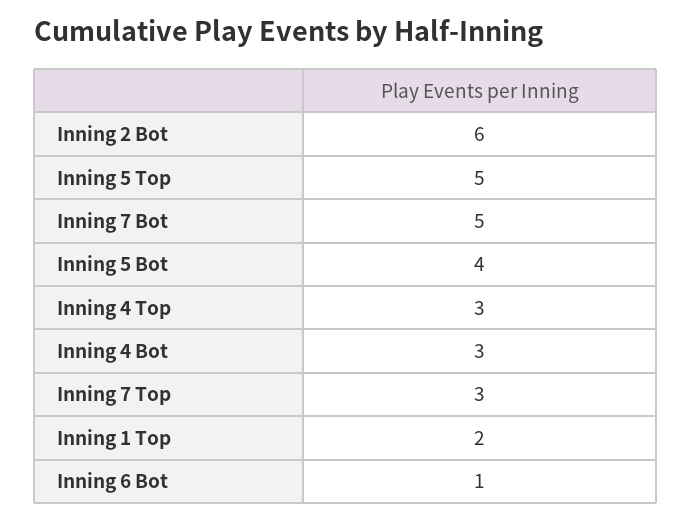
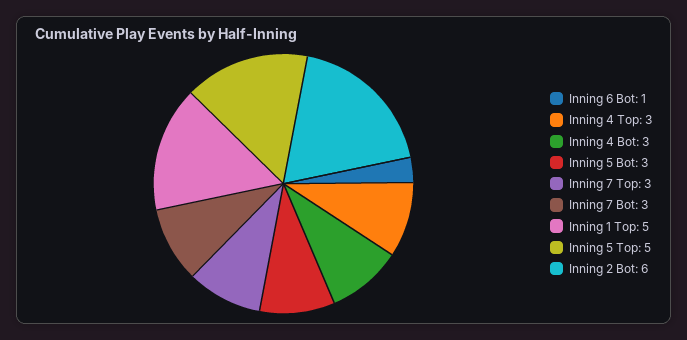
  {
    "Inning 2 Bot": 6,
    "Inning 5 Top": 5,
-   "Inning 7 Bot": 5,
+   "Inning 7 Bot": 3,
-   "Inning 5 Bot": 4,
+   "Inning 5 Bot": 3,
    "Inning 4 Top": 3,
    "Inning 4 Bot": 3,
    "Inning 7 Top": 3,
-   "Inning 1 Top": 2,
+   "Inning 1 Top": 5,
    "Inning 6 Bot": 1
  }

